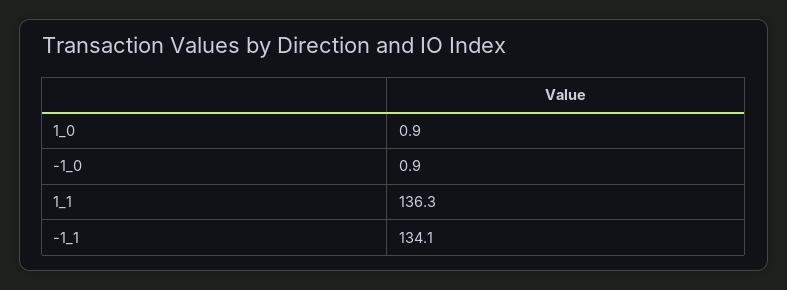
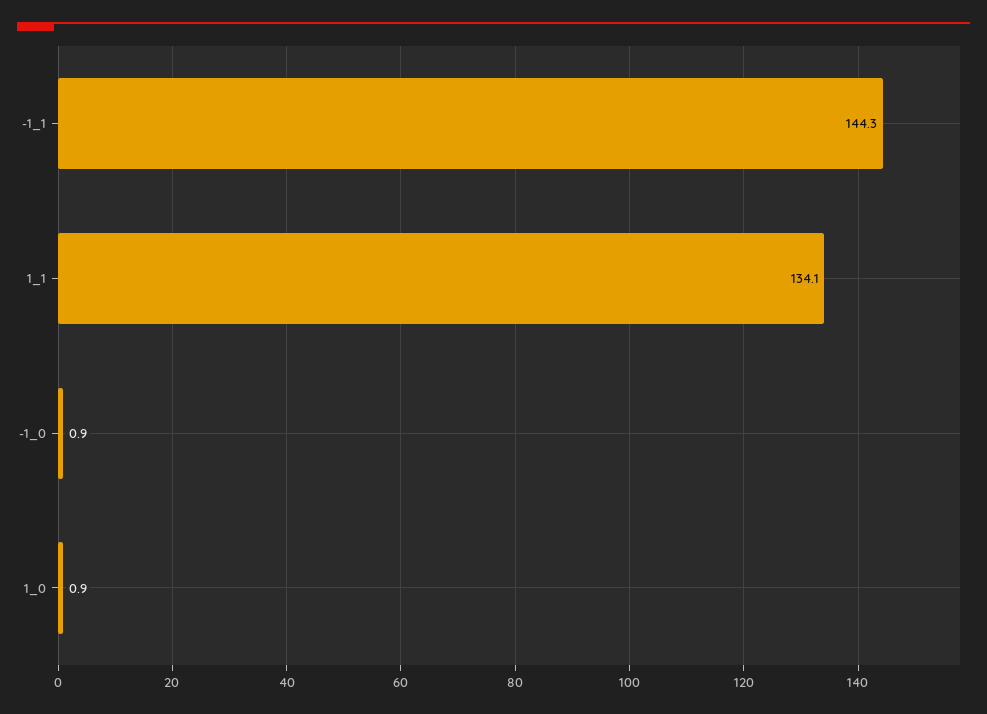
  {
    "1_0": 0.9,
    "-1_0": 0.9,
-   "1_1": 136.3,
+   "1_1": 134.1,
-   "-1_1": 134.1
+   "-1_1": 144.3
  }

